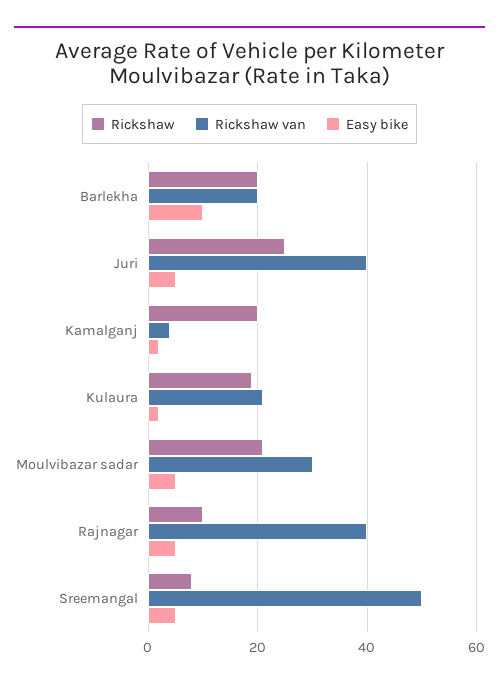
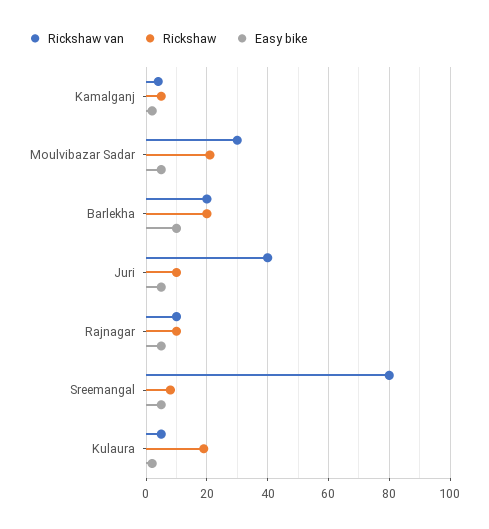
  {
    "Rickshaw": {
      "Barlekha": 20,
-     "Juri": 25,
+     "Juri": 10,
-     "Kamalganj": 20,
+     "Kamalganj": 5,
      "Kulaura": 20,
      "Moulvibazar sadar": 20,
      "Rajnagar": 10,
      "Sreemangal": 10
    },
    "Rickshaw van": {
      "Barlekha": 20,
      "Juri": 40,
      "Kamalganj": 5,
-     "Kulaura": 20,
+     "Kulaura": 5,
      "Moulvibazar sadar": 30,
-     "Rajnagar": 40,
+     "Rajnagar": 10,
-     "Sreemangal": 50
+     "Sreemangal": 80
    },
    "Easy bike": {
      "Barlekha": 10,
      "Juri": 5,
      "Kamalganj": 0,
      "Kulaura": 0,
      "Moulvibazar sadar": 5,
      "Rajnagar": 5,
      "Sreemangal": 5
    }
  }

